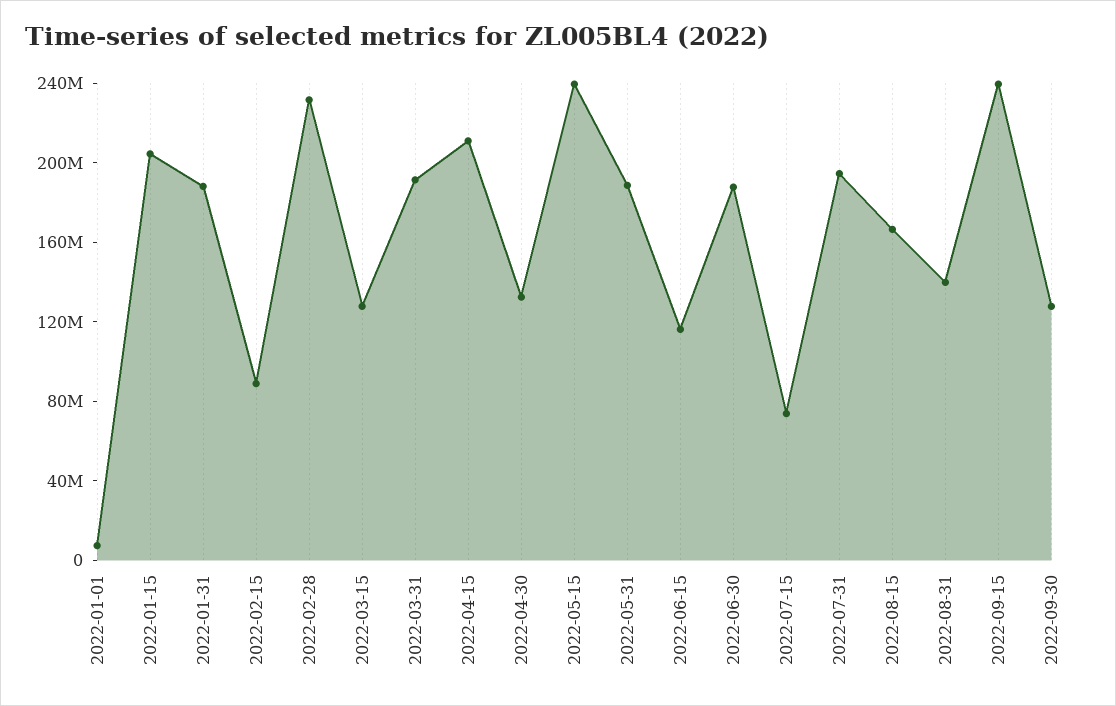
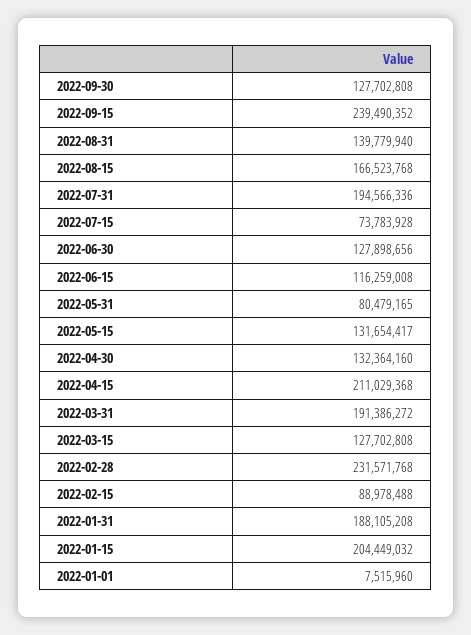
  {
    "2022-01-01": 7515960,
    "2022-01-15": 204449032,
    "2022-01-31": 188105208,
    "2022-02-15": 88978488,
    "2022-02-28": 231571768,
    "2022-03-15": 127702808,
    "2022-03-31": 191386272,
    "2022-04-15": 211029368,
    "2022-04-30": 132364160,
-   "2022-05-15": 240000000,
+   "2022-05-15": 131654417,
-   "2022-05-31": 190000000,
+   "2022-05-31": 80479165,
    "2022-06-15": 116259008,
-   "2022-06-30": 190000000,
+   "2022-06-30": 127898656,
    "2022-07-15": 73783928,
    "2022-07-31": 194566336,
    "2022-08-15": 166523768,
    "2022-08-31": 139779940,
    "2022-09-15": 239490352,
    "2022-09-30": 127702808
  }

